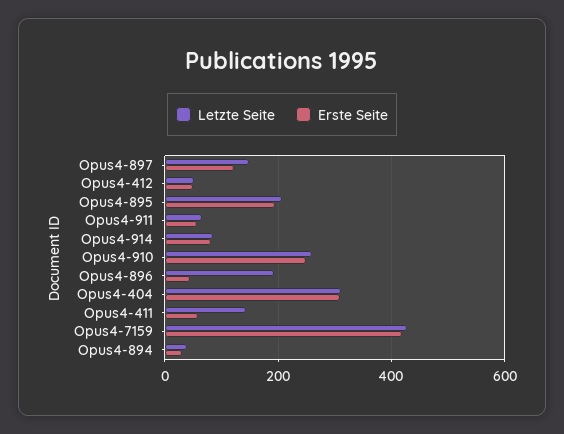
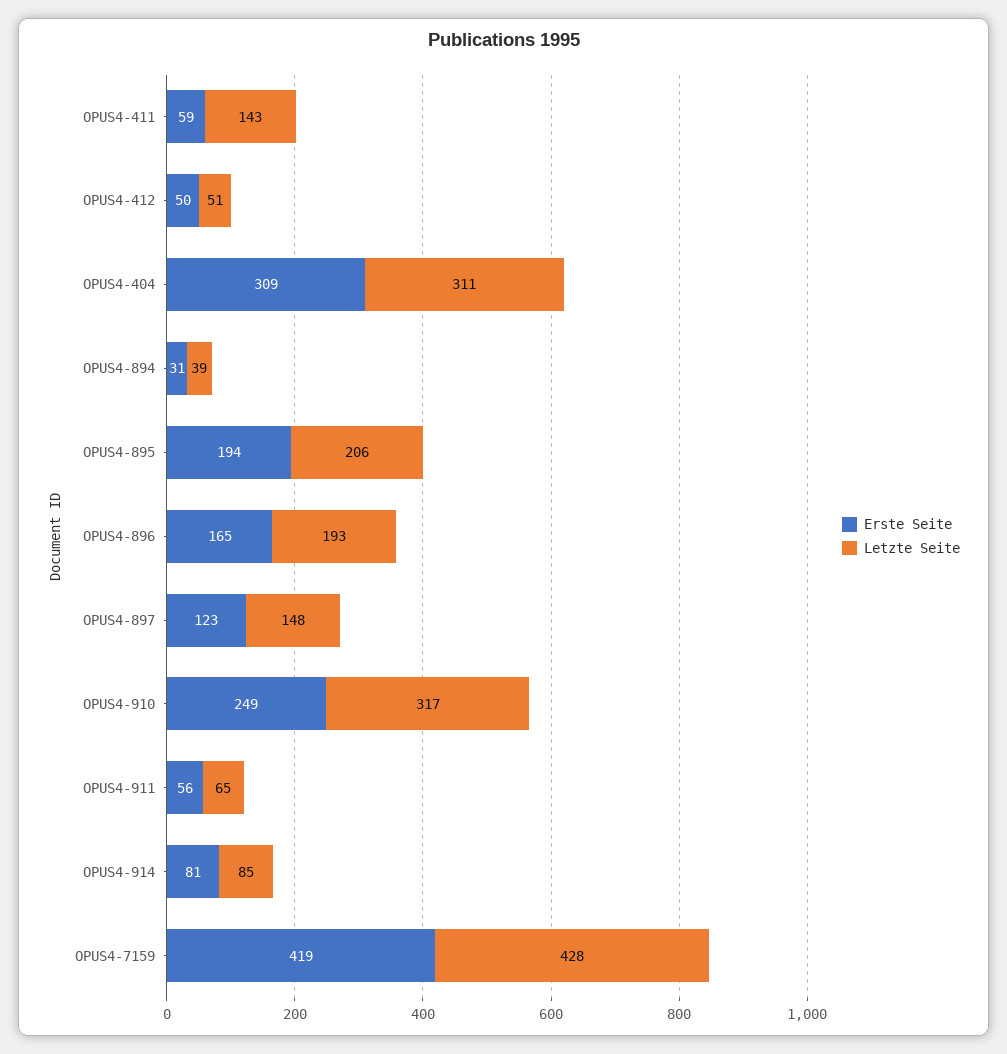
  {
    "Letzte Seite": {
      "Opus4-897": 148,
      "Opus4-412": 51,
      "Opus4-895": 206,
      "Opus4-911": 65,
      "Opus4-914": 85,
-     "Opus4-910": 260,
+     "Opus4-910": 317,
      "Opus4-896": 193,
      "Opus4-404": 311,
      "Opus4-411": 143,
      "Opus4-7159": 428,
      "Opus4-894": 39
    },
    "Erste Seite": {
      "Opus4-897": 123,
      "Opus4-412": 50,
      "Opus4-895": 194,
      "Opus4-911": 56,
      "Opus4-914": 81,
      "Opus4-910": 249,
-     "Opus4-896": 40,
+     "Opus4-896": 165,
      "Opus4-404": 309,
      "Opus4-411": 59,
      "Opus4-7159": 419,
      "Opus4-894": 31
    }
  }

